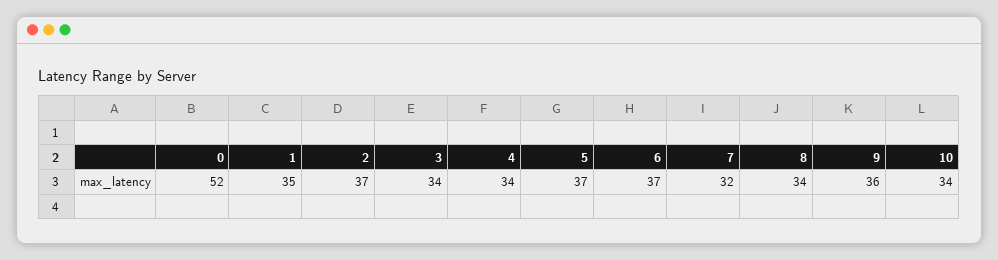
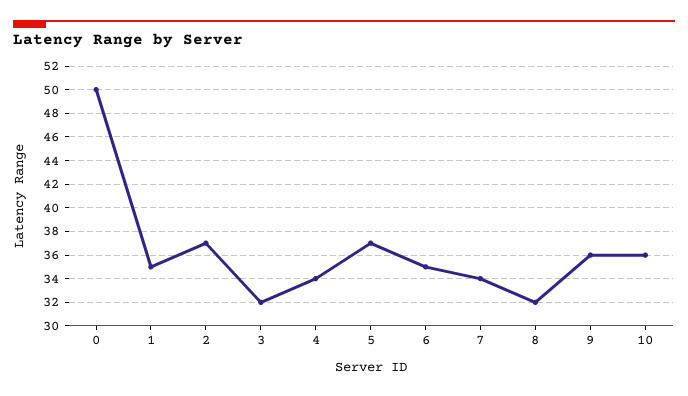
  {
-   "0": 52,
+   "0": 50,
    "1": 35,
    "2": 37,
-   "3": 34,
+   "3": 32,
    "4": 34,
    "5": 37,
-   "6": 37,
+   "6": 35,
-   "7": 32,
+   "7": 34,
-   "8": 34,
+   "8": 32,
    "9": 36,
-   "10": 34
+   "10": 36
  }

